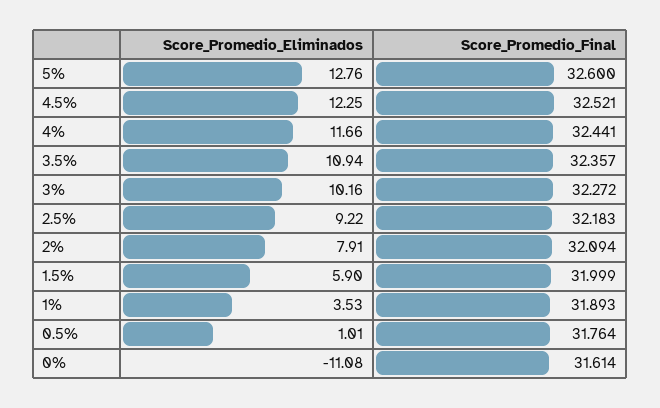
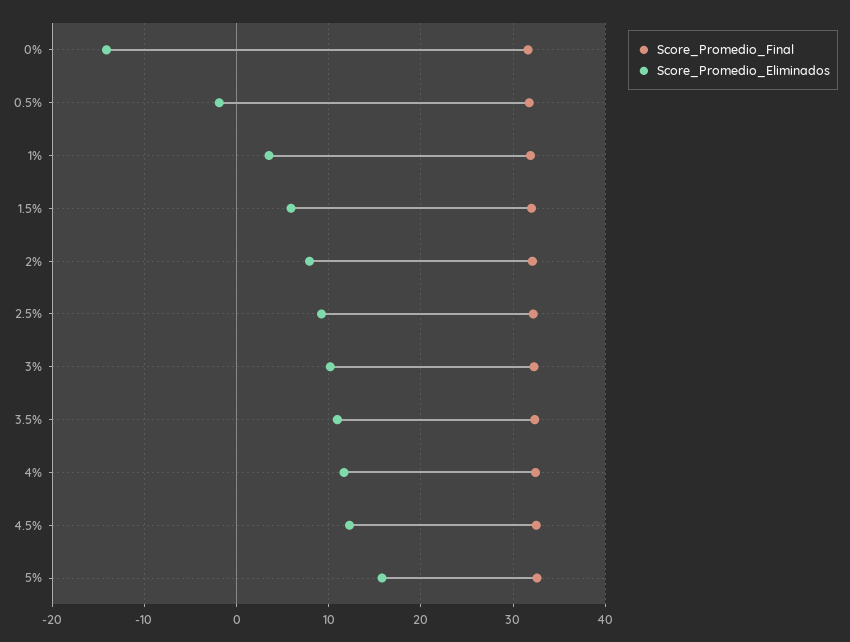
  {
    "Score_Promedio_Eliminados": {
-     "5%": 12.76,
+     "5%": 16,
      "4.5%": 12.25,
      "4%": 11.66,
      "3.5%": 10.94,
      "3%": 10.16,
      "2.5%": 9.22,
      "2%": 7.91,
      "1.5%": 5.9,
      "1%": 3.53,
-     "0.5%": 1.01,
+     "0.5%": -2,
-     "0%": -11.08
+     "0%": -14
    },
    "Score_Promedio_Final": {
      "5%": 32.6,
      "4.5%": 32.521,
      "4%": 32.441,
      "3.5%": 32.357,
      "3%": 32.272,
      "2.5%": 32.183,
      "2%": 32.094,
      "1.5%": 31.999,
      "1%": 31.893,
      "0.5%": 31.764,
      "0%": 31.614
    }
  }

